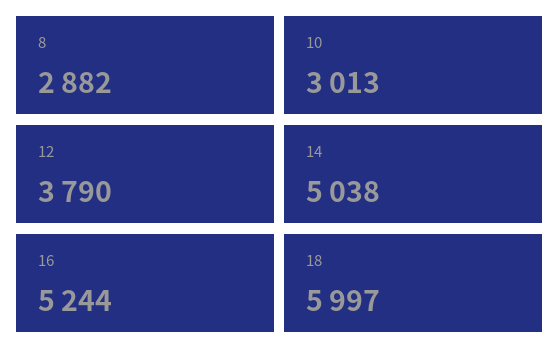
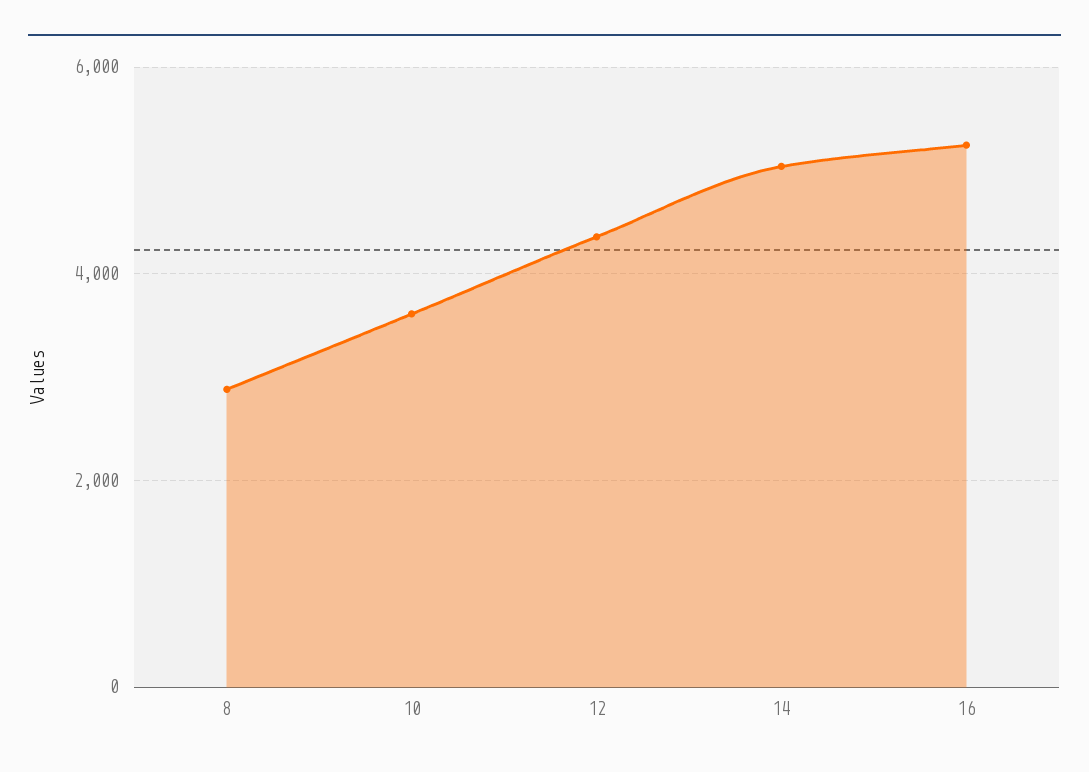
  {
    "8": 2882,
-   "10": 3013,
+   "10": 3600,
-   "12": 3790,
+   "12": 4400,
    "14": 5038,
-   "16": 5244,
+   "16": 5244
-   "18": 5997
  }

